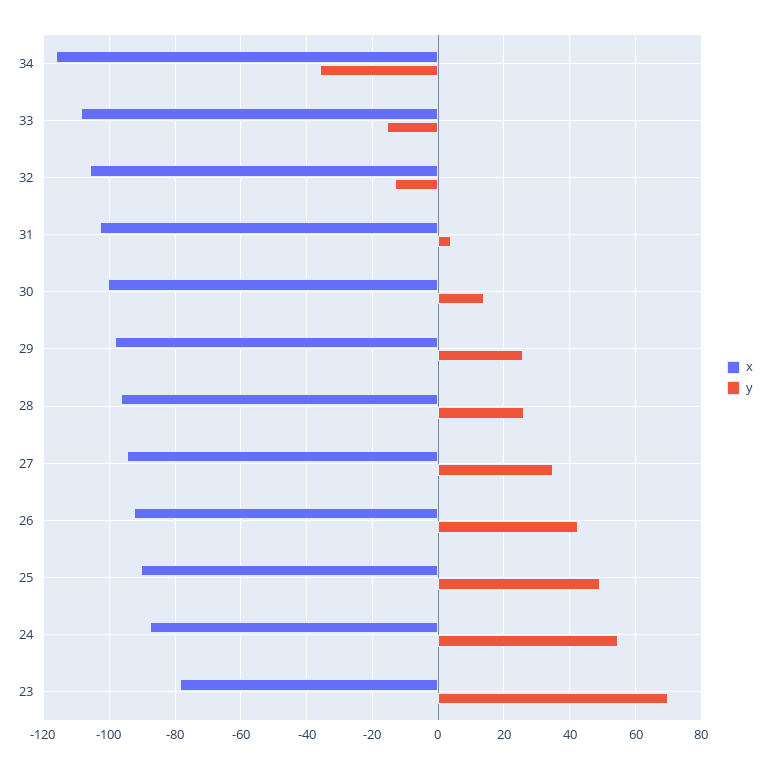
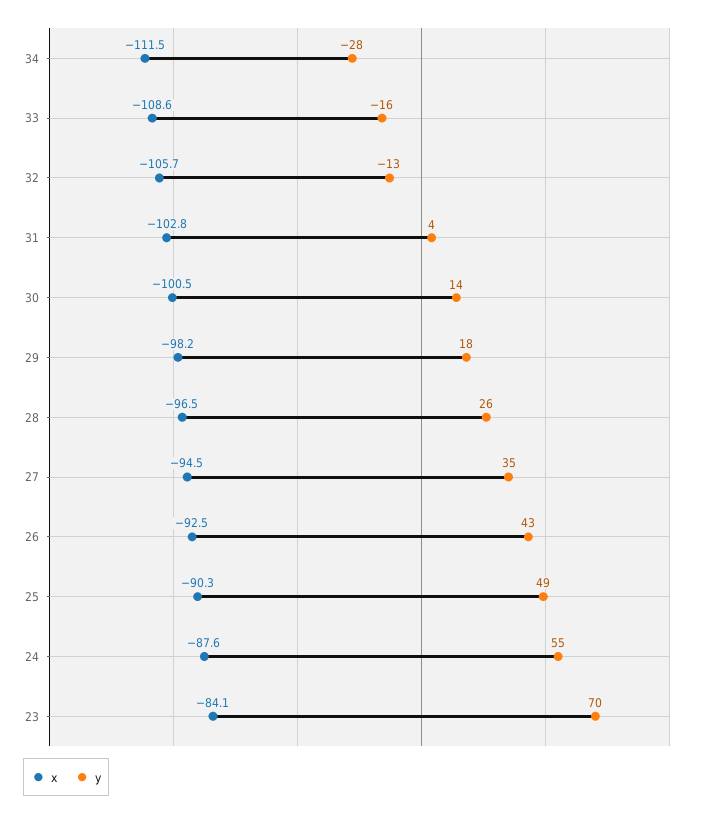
  {
    "x": {
-     "34": -116,
+     "34": -111.5,
      "33": -108.6,
      "32": -105.7,
      "31": -102.8,
      "30": -100.5,
      "29": -98.2,
      "28": -96.5,
      "27": -94.5,
      "26": -92.5,
      "25": -90.3,
      "24": -87.6,
-     "23": -78
+     "23": -84.1
    },
    "y": {
-     "34": -36,
+     "34": -28,
      "33": -16,
      "32": -13,
      "31": 4,
      "30": 14,
-     "29": 26,
+     "29": 18,
      "28": 26,
      "27": 35,
      "26": 43,
      "25": 49,
      "24": 55,
      "23": 70
    }
  }

